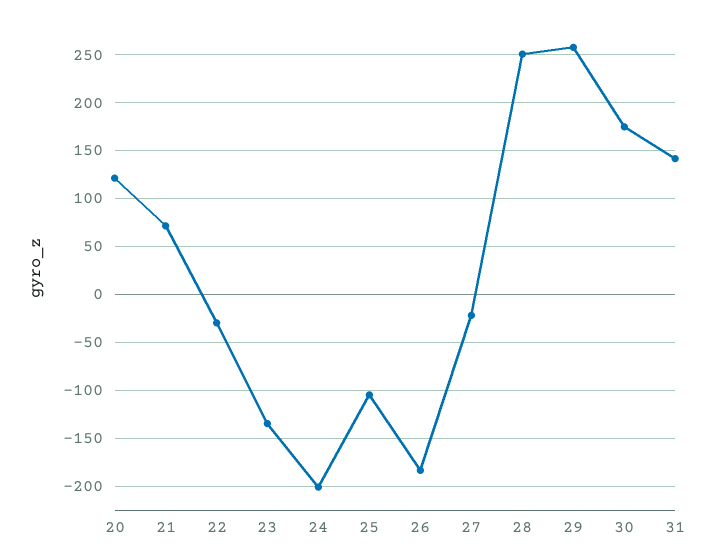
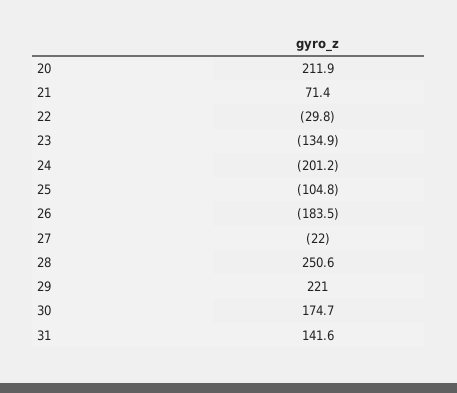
  {
-   "20": 120,
+   "20": 211.9,
    "21": 71.4,
    "22": -29.8,
    "23": -134.9,
    "24": -201.2,
    "25": -104.8,
    "26": -183.5,
    "27": -22,
    "28": 250.6,
-   "29": 260,
+   "29": 221,
    "30": 174.7,
    "31": 141.6
  }

